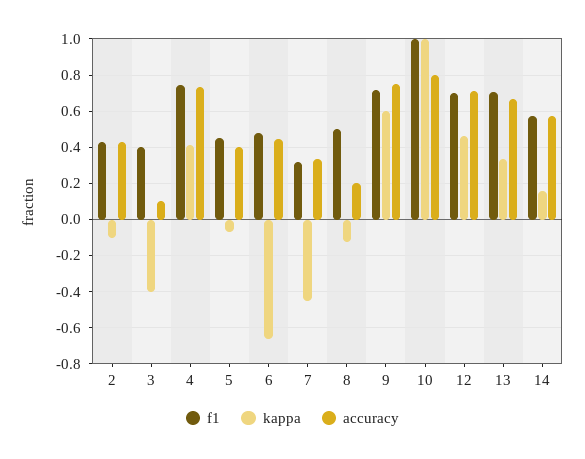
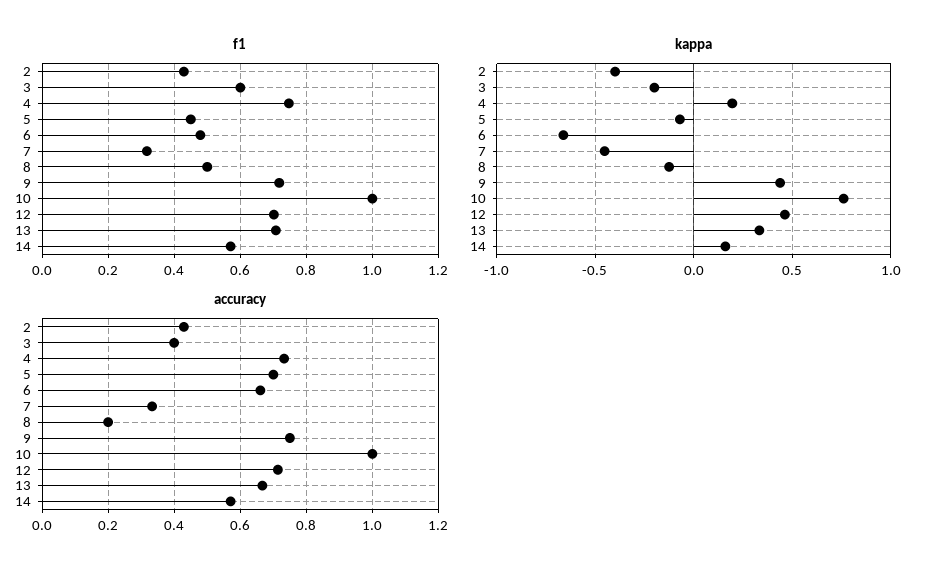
  {
    "f1": {
      "2": 0.42,
-     "3": 0.4,
+     "3": 0.6,
      "4": 0.74,
      "5": 0.46,
      "6": 0.48,
      "7": 0.32,
      "8": 0.5,
      "9": 0.72,
      "10": 1,
      "12": 0.7,
      "13": 0.7,
      "14": 0.58
    },
    "kappa": {
-     "2": -0.1,
+     "2": -0.4,
-     "3": -0.4,
+     "3": -0.2,
-     "4": 0.4,
+     "4": 0.2,
      "5": -0.05,
      "6": -0.65,
      "7": -0.45,
      "8": -0.15,
-     "9": 0.6,
+     "9": 0.45,
-     "10": 1,
+     "10": 0.75,
      "12": 0.45,
      "13": 0.35,
      "14": 0.15
    },
    "accuracy": {
      "2": 0.42,
-     "3": 0.1,
+     "3": 0.4,
      "4": 0.74,
-     "5": 0.4,
+     "5": 0.7,
-     "6": 0.45,
+     "6": 0.66,
      "7": 0.34,
      "8": 0.2,
      "9": 0.76,
-     "10": 0.8,
+     "10": 1,
      "12": 0.72,
      "13": 0.66,
      "14": 0.58
    }
  }

